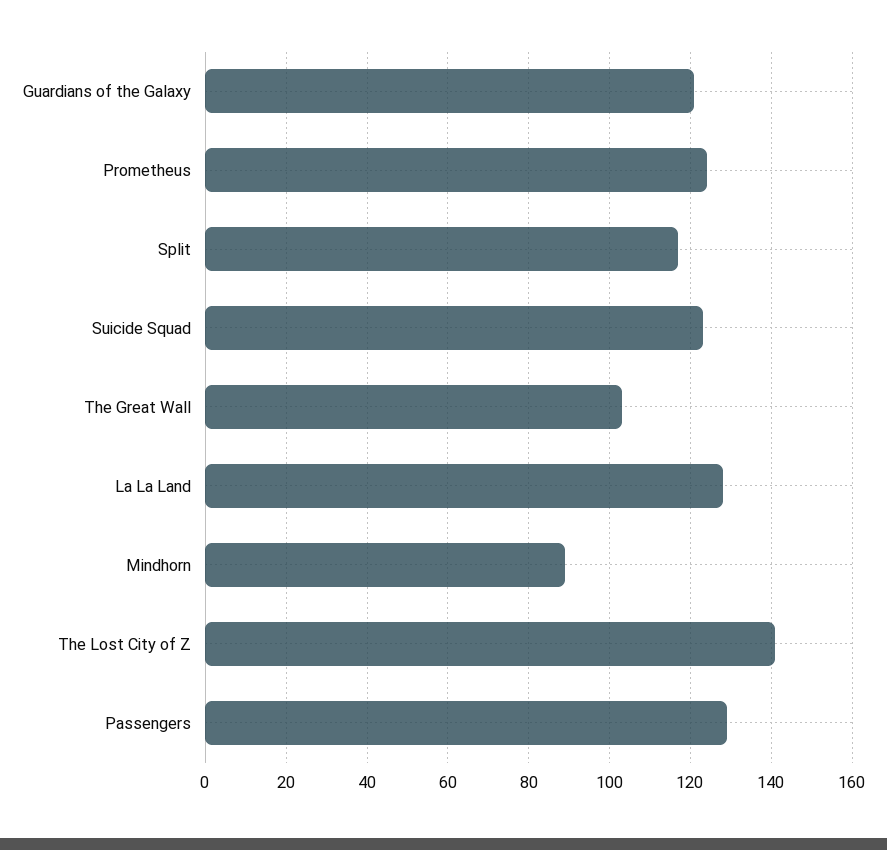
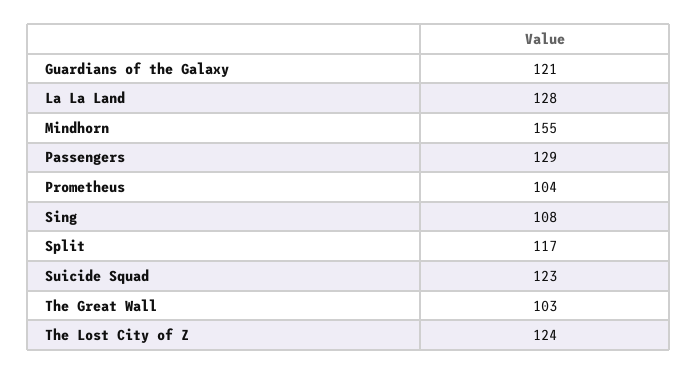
  {
    "Guardians of the Galaxy": 121,
-   "Prometheus": 125,
+   "Prometheus": 104,
    "Split": 117,
    "Suicide Squad": 123,
    "The Great Wall": 103,
    "La La Land": 128,
-   "Mindhorn": 90,
+   "Mindhorn": 155,
-   "The Lost City of Z": 140,
+   "The Lost City of Z": 124,
-   "Passengers": 129
+   "Passengers": 129,
+   "Sing": 108
  }

